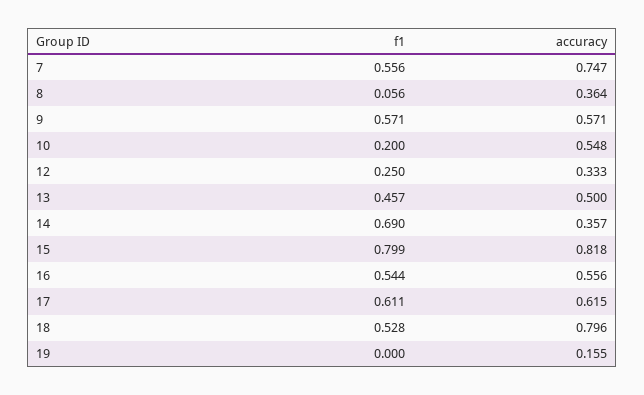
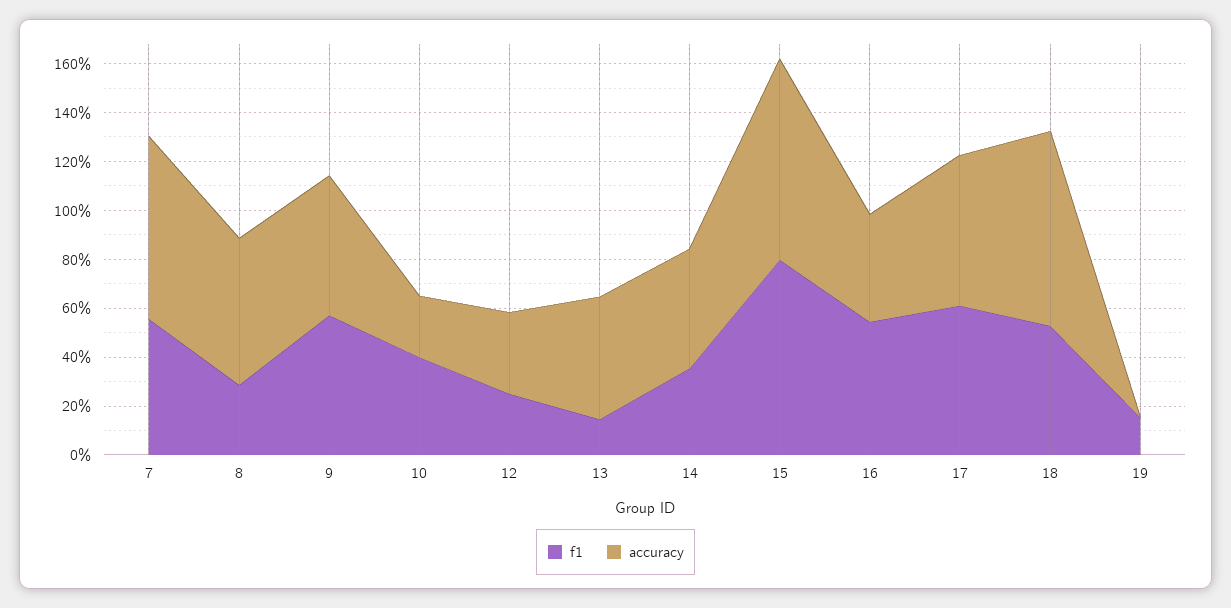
  {
    "f1": {
      "7": 0.556,
-     "8": 0.056,
+     "8": 0.3,
      "9": 0.571,
-     "10": 0.2,
+     "10": 0.4,
      "12": 0.25,
-     "13": 0.457,
+     "13": 0.15,
-     "14": 0.69,
+     "14": 0.35,
      "15": 0.799,
      "16": 0.544,
      "17": 0.611,
      "18": 0.528,
-     "19": 0
+     "19": 0.15
    },
    "accuracy": {
      "7": 0.747,
-     "8": 0.364,
+     "8": 0.6,
      "9": 0.571,
-     "10": 0.548,
+     "10": 0.25,
      "12": 0.333,
      "13": 0.5,
-     "14": 0.357,
+     "14": 0.5,
      "15": 0.818,
-     "16": 0.556,
+     "16": 0.45,
      "17": 0.615,
      "18": 0.796,
-     "19": 0.155
+     "19": 0
    }
  }

